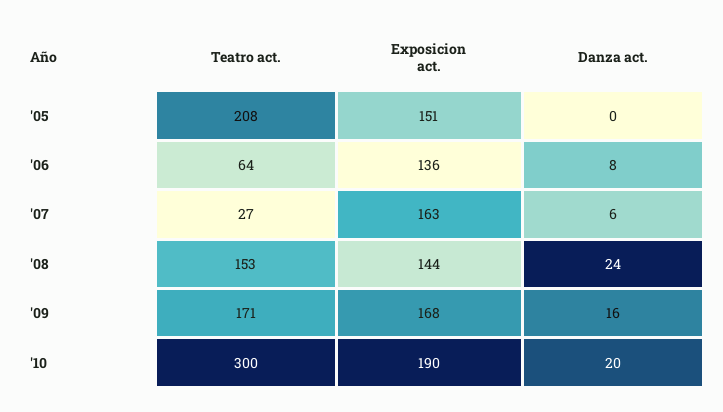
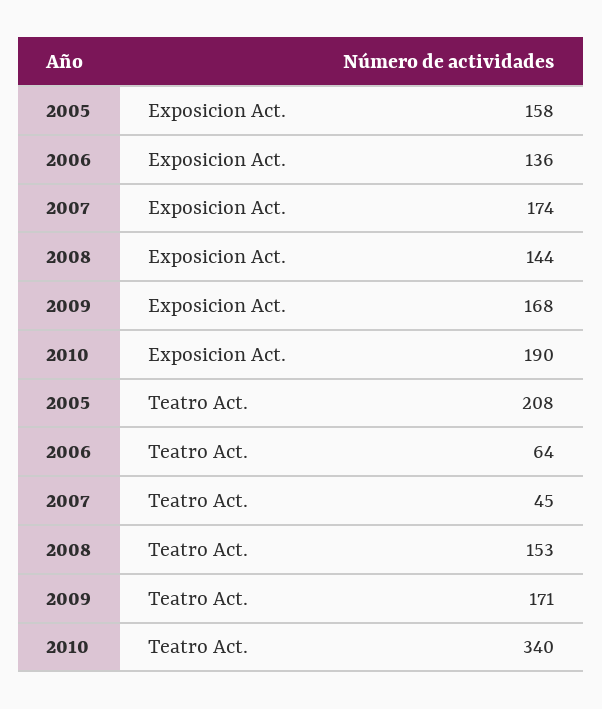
  {
    "Teatro act.": {
      "'05": 208,
      "'06": 64,
-     "'07": 27,
+     "'07": 45,
      "'08": 153,
      "'09": 171,
-     "'10": 300
+     "'10": 340
    },
    "Exposicion act.": {
-     "'05": 151,
+     "'05": 158,
      "'06": 136,
-     "'07": 163,
+     "'07": 174,
      "'08": 144,
      "'09": 168,
      "'10": 190
-   },
+   }
-   "Danza act.": {
-     "'05": 0,
-     "'06": 8,
-     "'07": 6,
-     "'08": 24,
-     "'09": 16,
-     "'10": 20
-   }
  }

